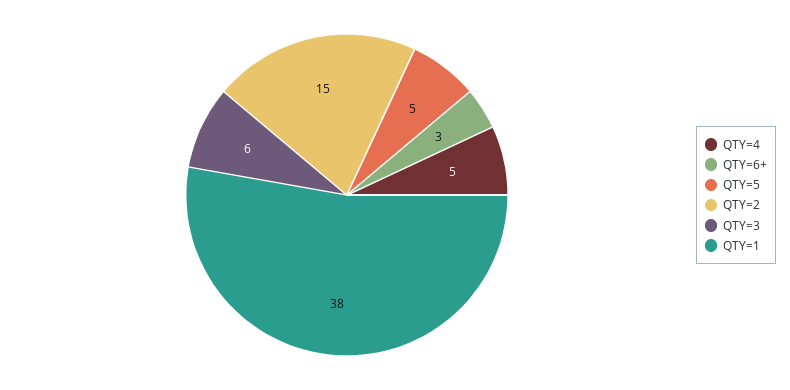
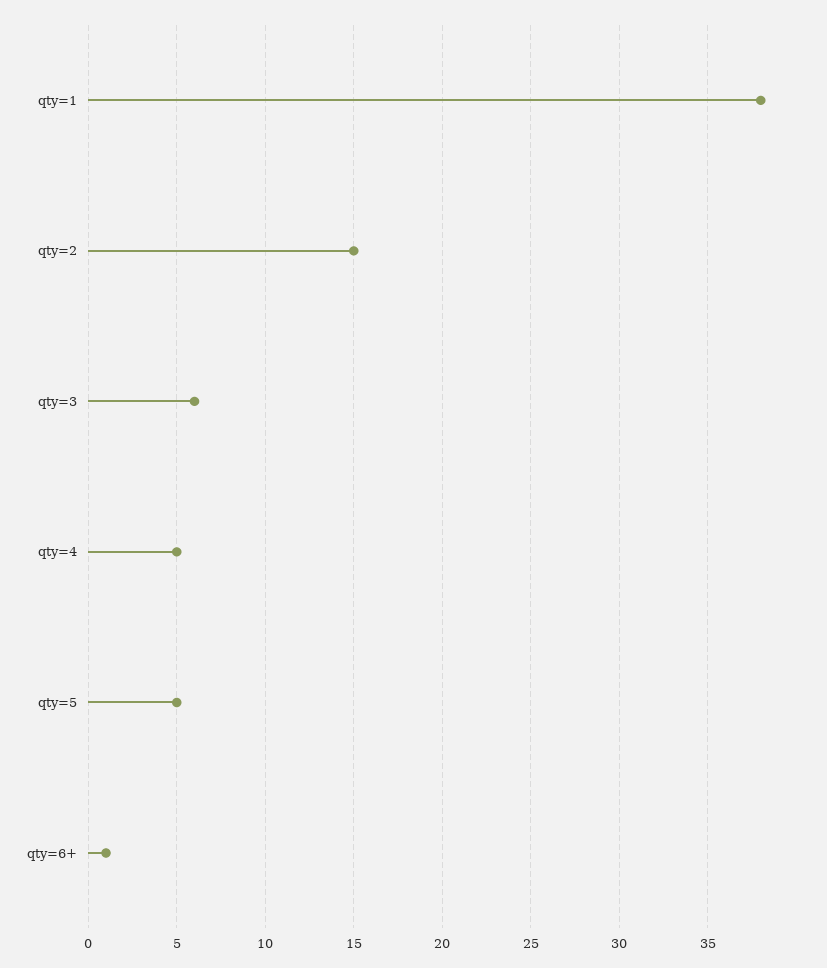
  {
    "QTY=4": 5,
-   "QTY=6+": 3,
+   "QTY=6+": 1,
    "QTY=5": 5,
    "QTY=2": 15,
    "QTY=3": 6,
    "QTY=1": 38
  }

